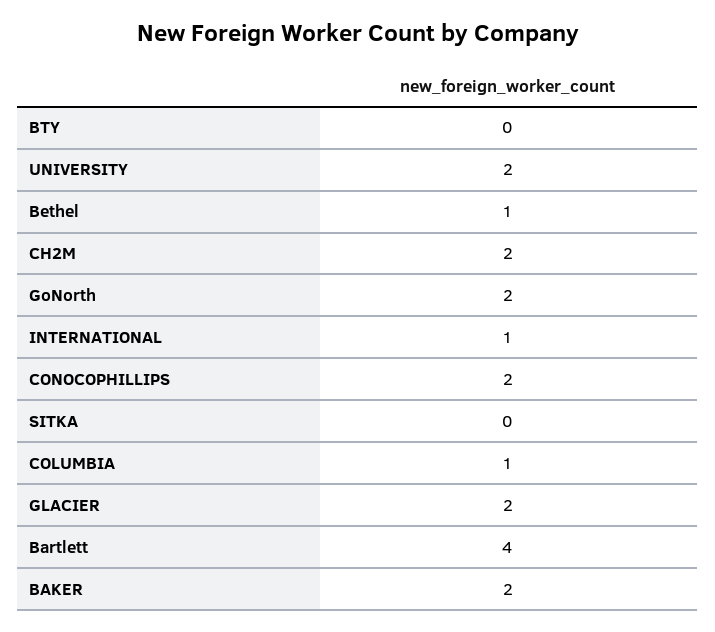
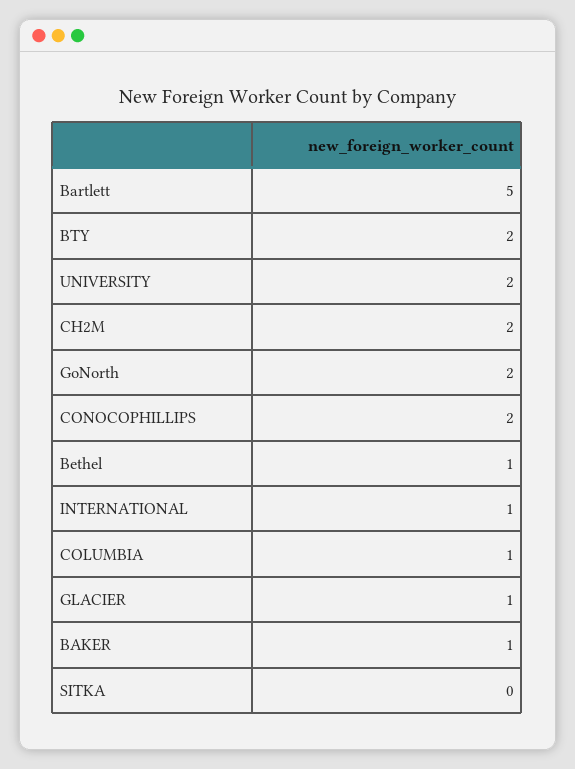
  {
-   "BTY": 0,
+   "BTY": 2,
    "UNIVERSITY": 2,
    "Bethel": 1,
    "CH2M": 2,
    "GoNorth": 2,
    "INTERNATIONAL": 1,
    "CONOCOPHILLIPS": 2,
    "SITKA": 0,
    "COLUMBIA": 1,
-   "GLACIER": 2,
+   "GLACIER": 1,
-   "Bartlett": 4,
+   "Bartlett": 5,
-   "BAKER": 2
+   "BAKER": 1
  }

